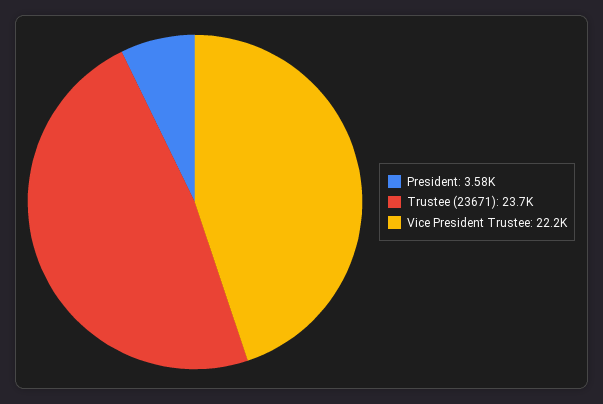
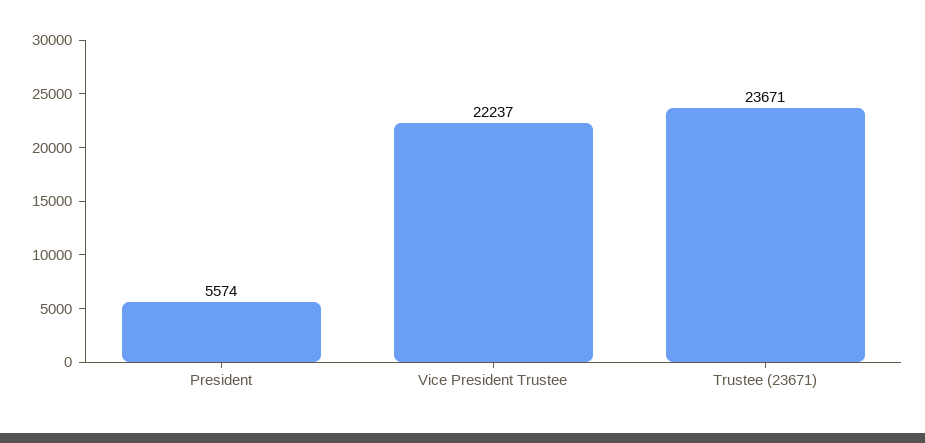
  {
-   "President": 3580,
+   "President": 5574,
    "Trustee (23671)": 23671,
    "Vice President Trustee": 22237
  }

